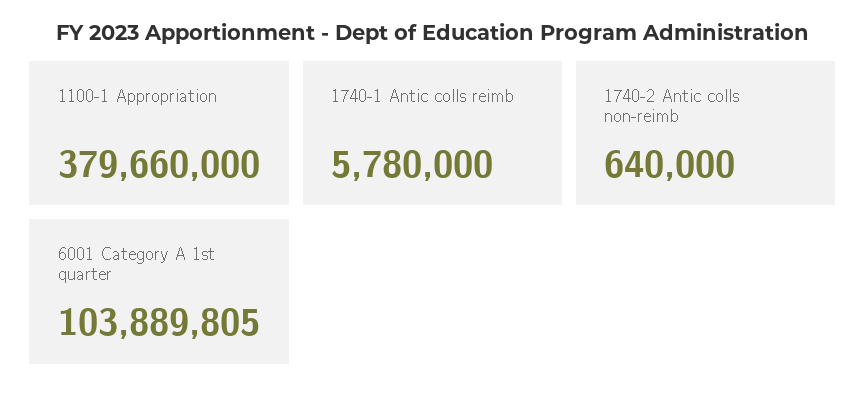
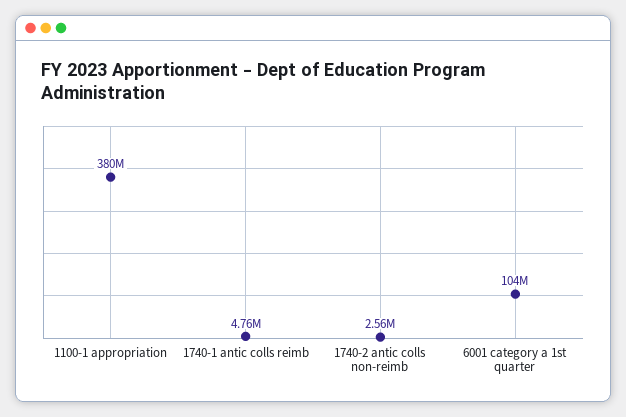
  {
    "1100-1 Appropriation": 379660000,
-   "1740-1 Antic colls reimb": 5780000,
+   "1740-1 Antic colls reimb": 4760000,
-   "1740-2 Antic colls non-reimb": 640000,
+   "1740-2 Antic colls non-reimb": 2560000,
    "6001 Category A 1st quarter": 103889805
  }

